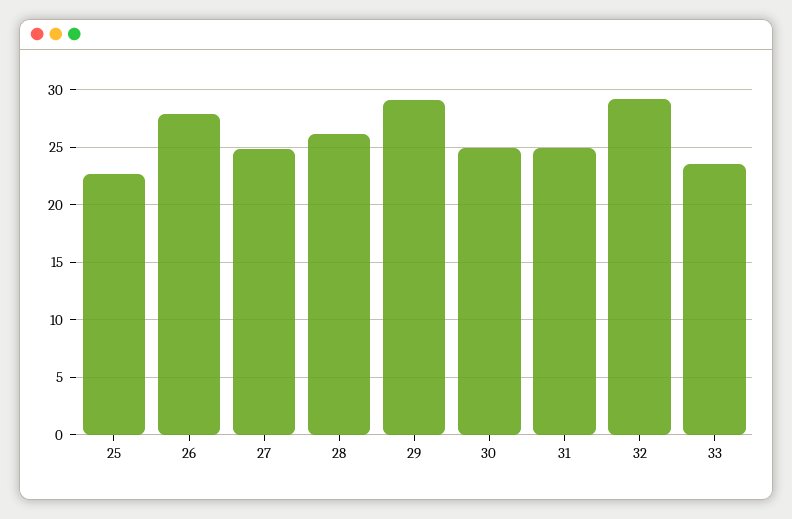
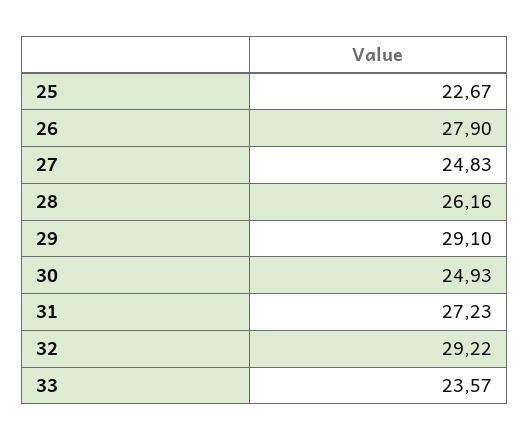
  {
    "25": 22.67,
    "26": 27.9,
    "27": 24.83,
    "28": 26.16,
    "29": 29.1,
    "30": 24.93,
-   "31": 25,
+   "31": 27.23,
    "32": 29.22,
    "33": 23.57
  }

